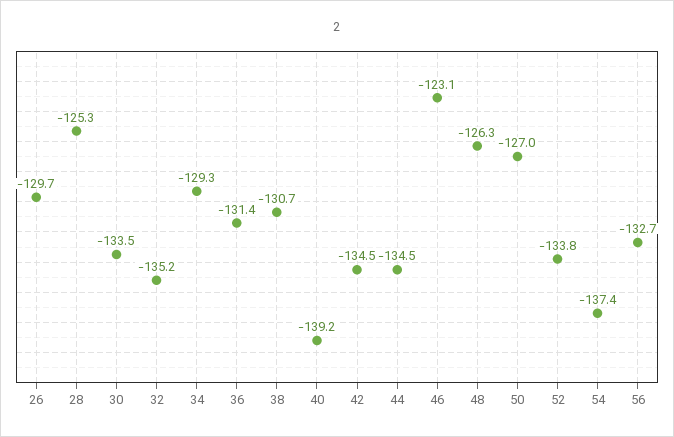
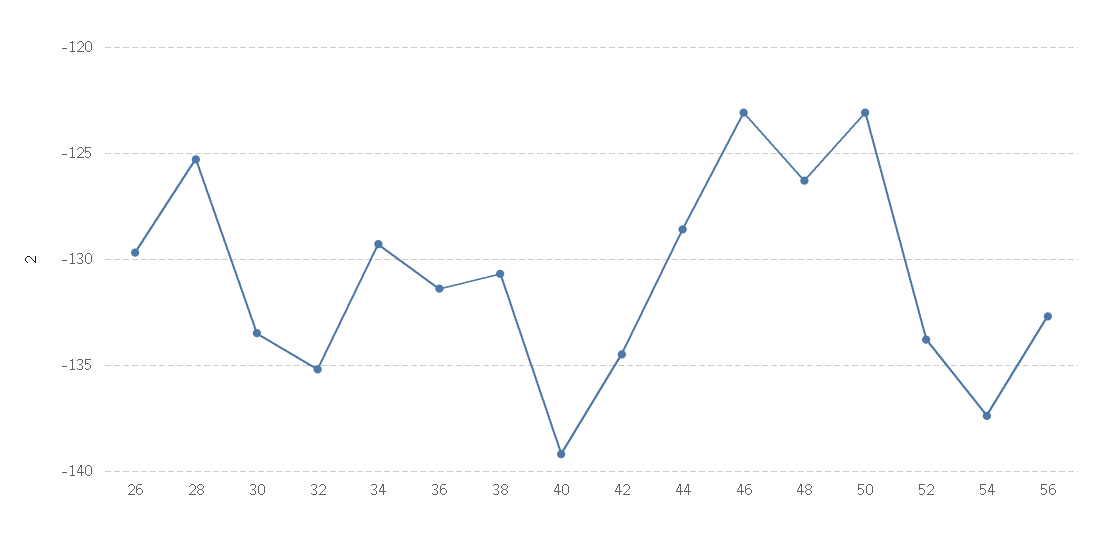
  {
    "26": -129.7,
    "28": -125.3,
    "30": -133.5,
    "32": -135.2,
    "34": -129.3,
    "36": -131.4,
    "38": -130.7,
    "40": -139.2,
    "42": -134.5,
-   "44": -134.5,
+   "44": -128.5,
    "46": -123.1,
    "48": -126.3,
-   "50": -127,
+   "50": -123,
    "52": -133.8,
    "54": -137.4,
    "56": -132.7
  }

